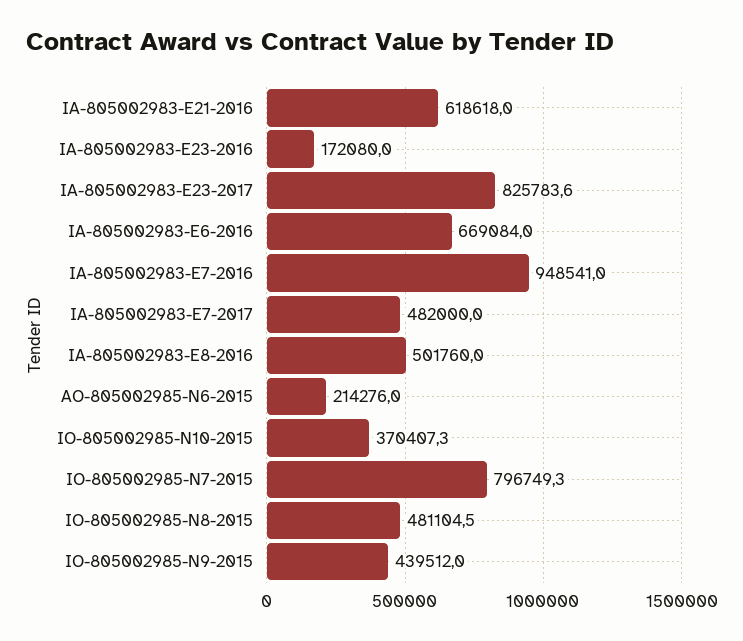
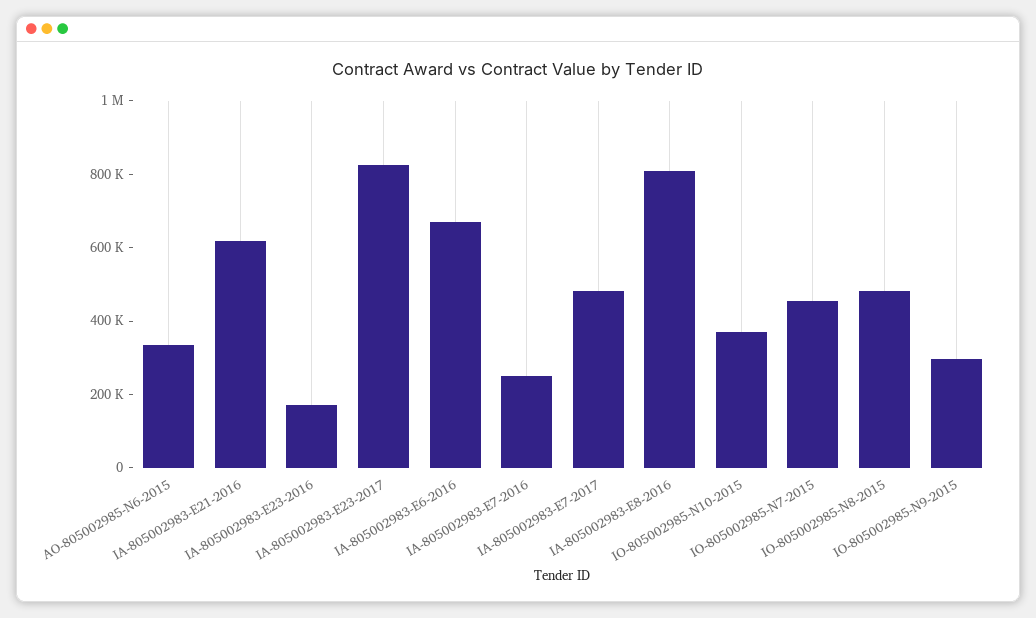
  {
    "IA-805002983-E21-2016": 618618,
    "IA-805002983-E23-2016": 172080,
    "IA-805002983-E23-2017": 825783.6,
    "IA-805002983-E6-2016": 669084,
-   "IA-805002983-E7-2016": 948541,
+   "IA-805002983-E7-2016": 250000,
    "IA-805002983-E7-2017": 482000,
-   "IA-805002983-E8-2016": 501760,
+   "IA-805002983-E8-2016": 800000,
-   "AO-805002985-N6-2015": 214276,
+   "AO-805002985-N6-2015": 350000,
    "IO-805002985-N10-2015": 370407.3,
-   "IO-805002985-N7-2015": 796749.3,
+   "IO-805002985-N7-2015": 450000,
    "IO-805002985-N8-2015": 481104.5,
-   "IO-805002985-N9-2015": 439512
+   "IO-805002985-N9-2015": 300000
  }

